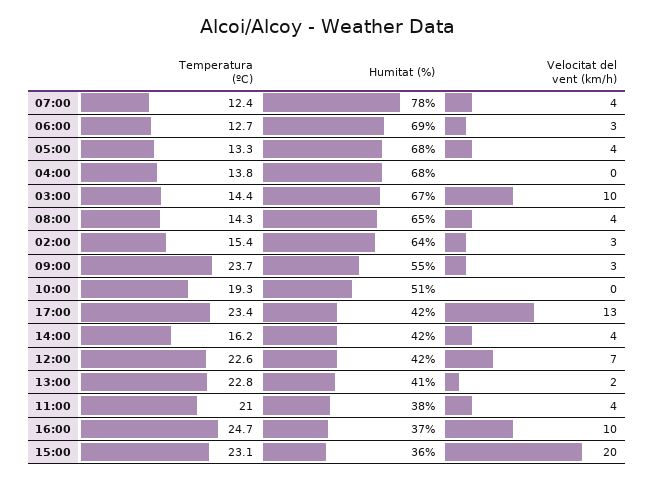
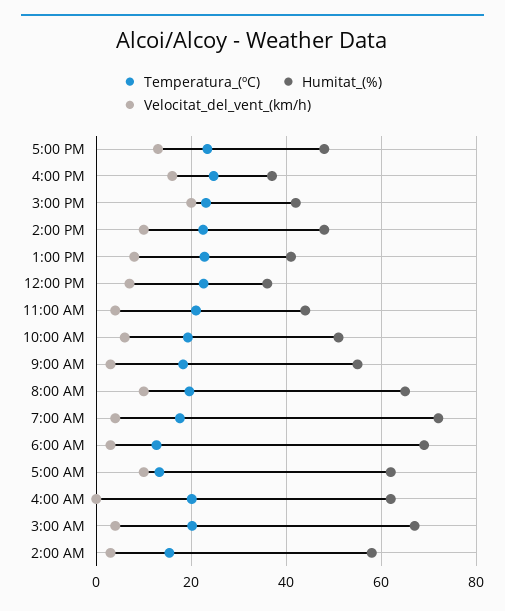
  {
    "Temperatura (ºC)": {
-     "07:00": 12.4,
+     "07:00": 18,
      "06:00": 12.7,
      "05:00": 13.3,
-     "04:00": 13.8,
+     "04:00": 20,
-     "03:00": 14.4,
+     "03:00": 20,
-     "08:00": 14.3,
+     "08:00": 20,
      "02:00": 15.4,
-     "09:00": 23.7,
+     "09:00": 18,
      "10:00": 19.3,
      "17:00": 23.4,
-     "14:00": 16.2,
+     "14:00": 22,
      "12:00": 22.6,
      "13:00": 22.8,
      "11:00": 21,
      "16:00": 24.7,
      "15:00": 23.1
    },
    "Humitat (%)": {
-     "07:00": 78,
+     "07:00": 72,
      "06:00": 69,
-     "05:00": 68,
+     "05:00": 62,
-     "04:00": 68,
+     "04:00": 62,
      "03:00": 67,
      "08:00": 65,
-     "02:00": 64,
+     "02:00": 58,
      "09:00": 55,
      "10:00": 51,
-     "17:00": 42,
+     "17:00": 48,
-     "14:00": 42,
+     "14:00": 48,
-     "12:00": 42,
+     "12:00": 36,
      "13:00": 41,
-     "11:00": 38,
+     "11:00": 44,
      "16:00": 37,
-     "15:00": 36
+     "15:00": 42
    },
    "Velocitat del vent (km/h)": {
      "07:00": 4,
      "06:00": 3,
-     "05:00": 4,
+     "05:00": 10,
      "04:00": 0,
-     "03:00": 10,
+     "03:00": 4,
-     "08:00": 4,
+     "08:00": 10,
      "02:00": 3,
      "09:00": 3,
-     "10:00": 0,
+     "10:00": 6,
      "17:00": 13,
-     "14:00": 4,
+     "14:00": 10,
      "12:00": 7,
-     "13:00": 2,
+     "13:00": 8,
      "11:00": 4,
-     "16:00": 10,
+     "16:00": 16,
      "15:00": 20
    }
  }

